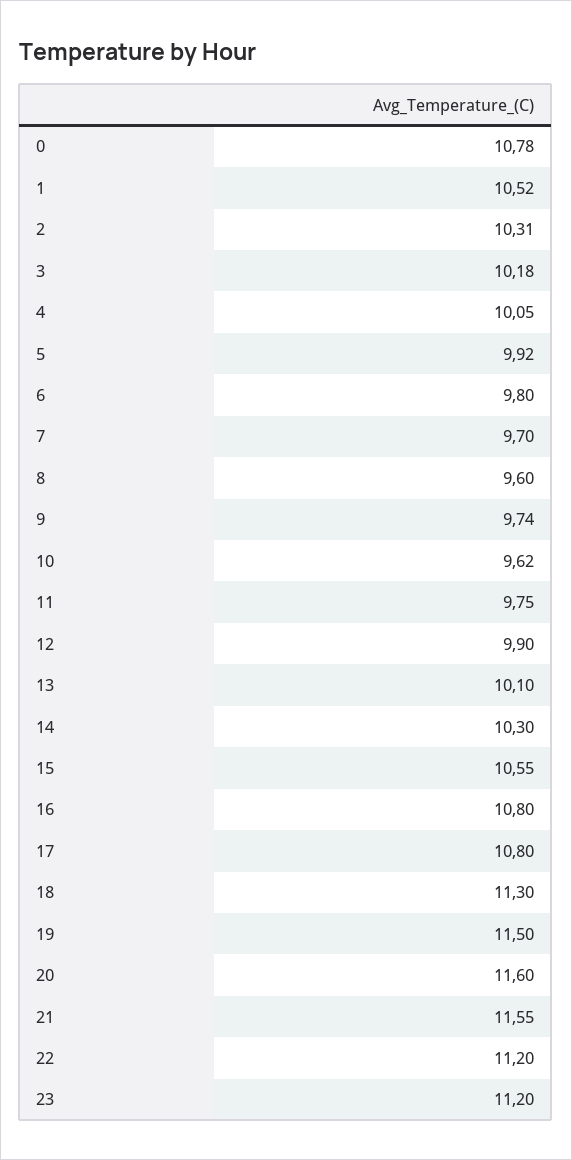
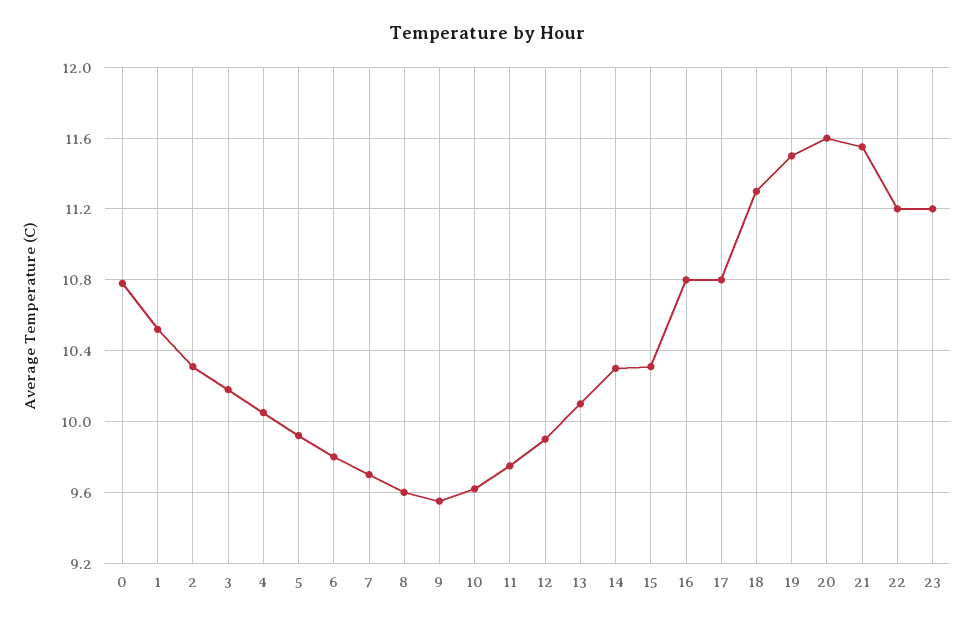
  {
    "0": 10.78,
    "1": 10.52,
    "2": 10.31,
    "3": 10.18,
    "4": 10.05,
    "5": 9.92,
    "6": 9.8,
    "7": 9.7,
    "8": 9.6,
-   "9": 9.74,
+   "9": 9.55,
    "10": 9.62,
    "11": 9.75,
    "12": 9.9,
    "13": 10.1,
    "14": 10.3,
-   "15": 10.55,
+   "15": 10.3,
    "16": 10.8,
    "17": 10.8,
    "18": 11.3,
    "19": 11.5,
    "20": 11.6,
    "21": 11.55,
    "22": 11.2,
    "23": 11.2
  }

